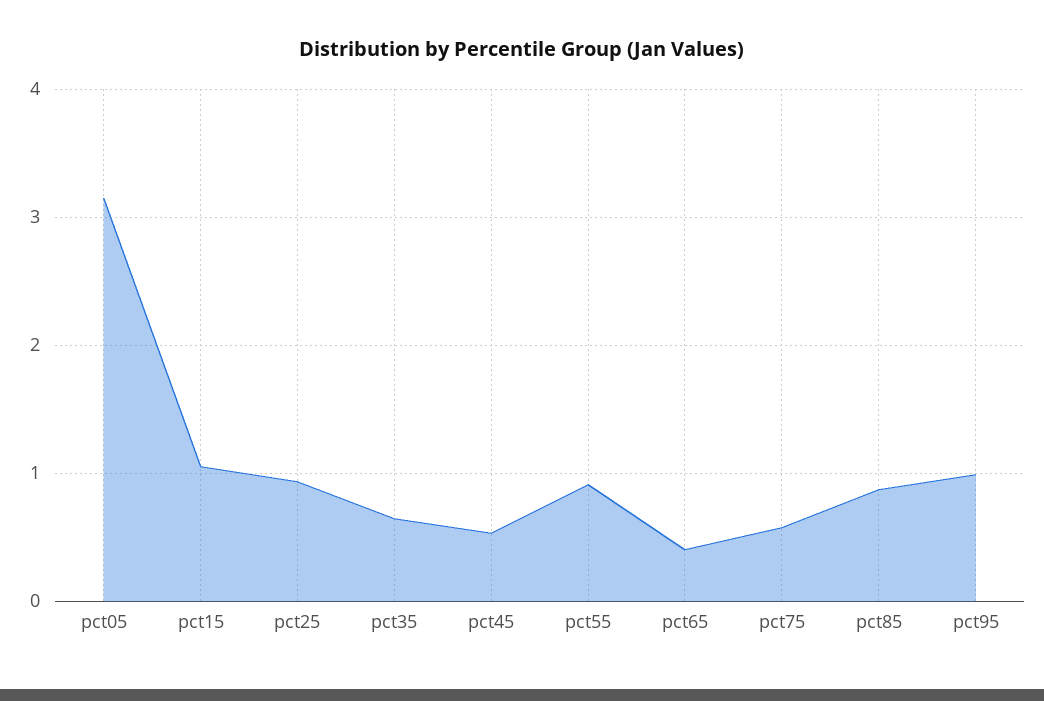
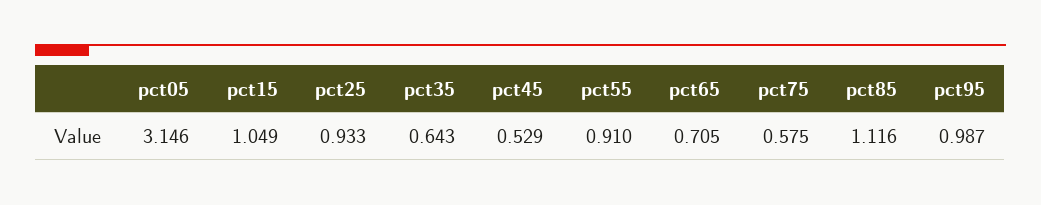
  {
    "pct05": 3.146,
    "pct15": 1.049,
    "pct25": 0.933,
    "pct35": 0.643,
    "pct45": 0.529,
    "pct55": 0.91,
-   "pct65": 0.4,
+   "pct65": 0.705,
    "pct75": 0.575,
-   "pct85": 0.9,
+   "pct85": 1.116,
    "pct95": 0.987
  }

